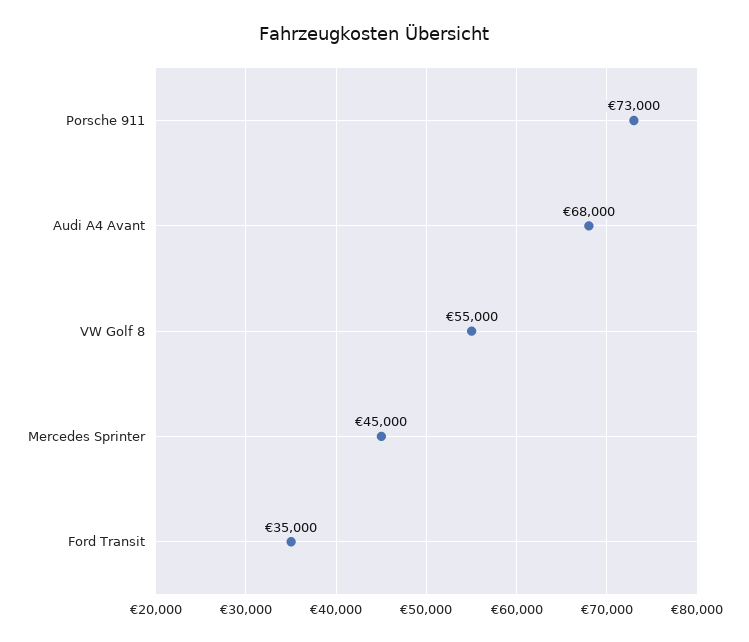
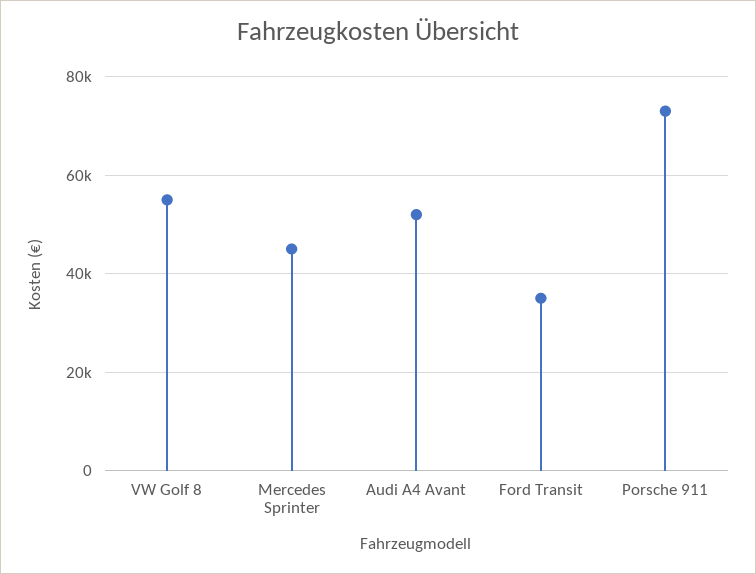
  {
    "Porsche 911": 73000,
-   "Audi A4 Avant": 68000,
+   "Audi A4 Avant": 52000,
    "VW Golf 8": 55000,
    "Mercedes Sprinter": 45000,
    "Ford Transit": 35000
  }

